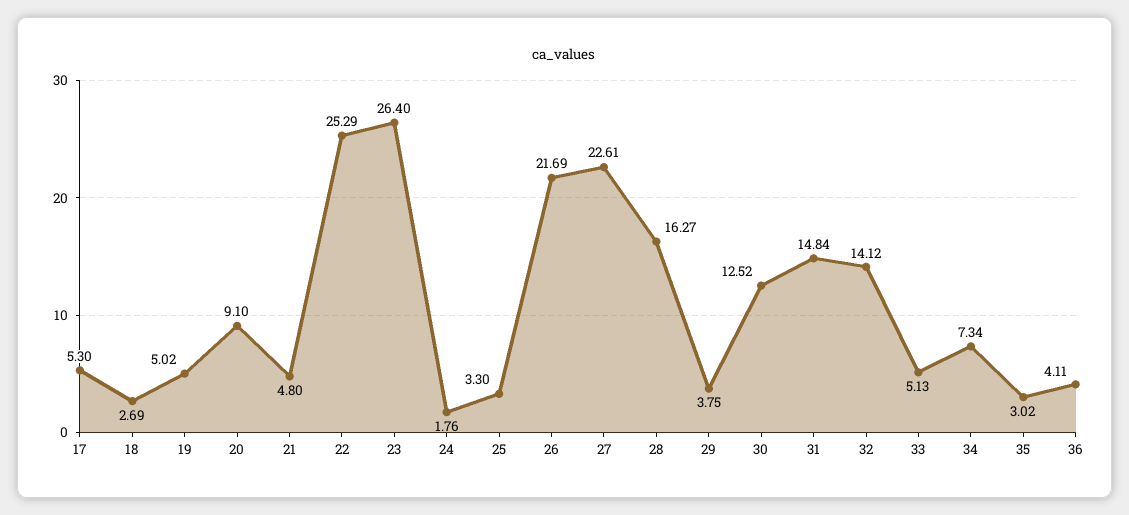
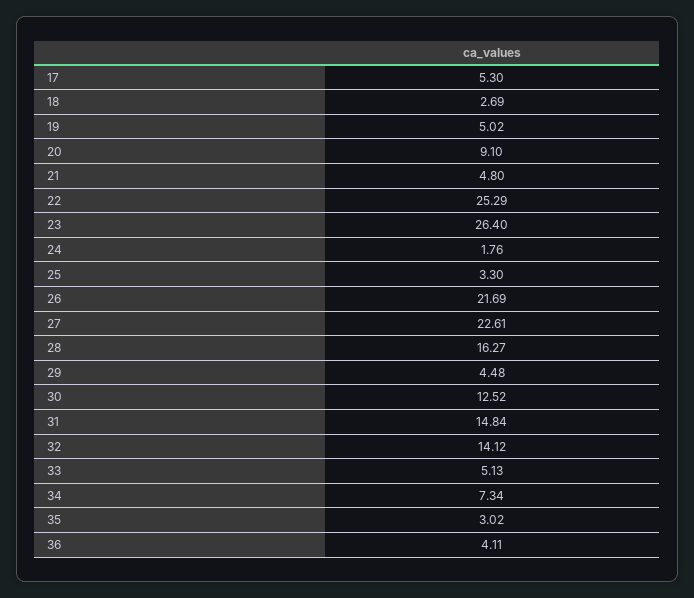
  {
    "17": 5.3,
    "18": 2.69,
    "19": 5.02,
    "20": 9.1,
    "21": 4.8,
    "22": 25.29,
    "23": 26.4,
    "24": 1.76,
    "25": 3.3,
    "26": 21.69,
    "27": 22.61,
    "28": 16.27,
-   "29": 3.75,
+   "29": 4.48,
    "30": 12.52,
    "31": 14.84,
    "32": 14.12,
    "33": 5.13,
    "34": 7.34,
    "35": 3.02,
    "36": 4.11
  }

